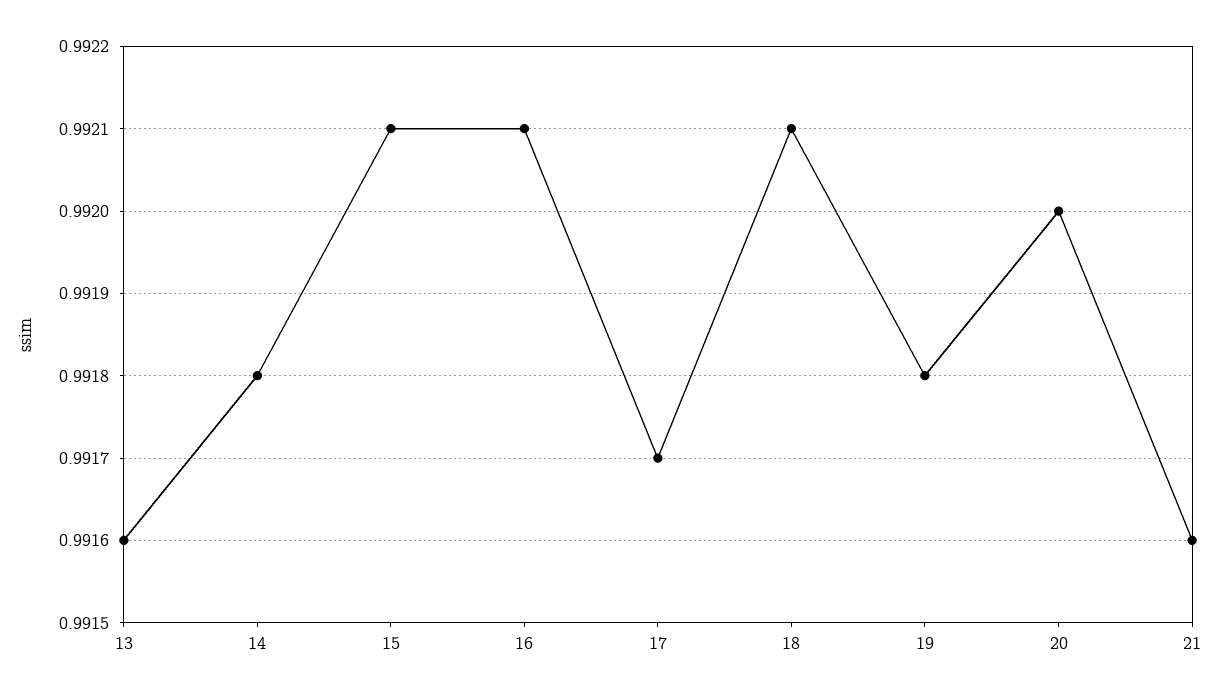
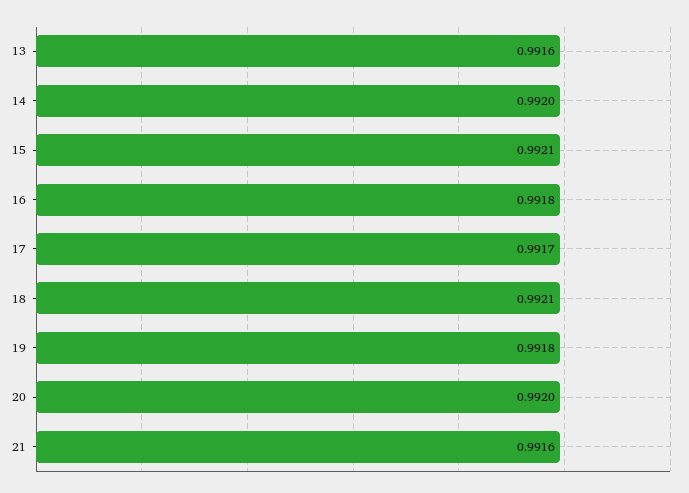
  {
    "13": 0.9916,
-   "14": 0.9918,
+   "14": 0.992,
    "15": 0.9921,
-   "16": 0.9921,
+   "16": 0.9918,
    "17": 0.9917,
    "18": 0.9921,
    "19": 0.9918,
    "20": 0.992,
    "21": 0.9916
  }

